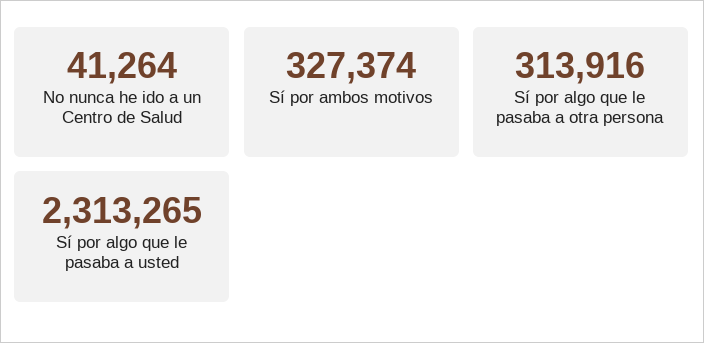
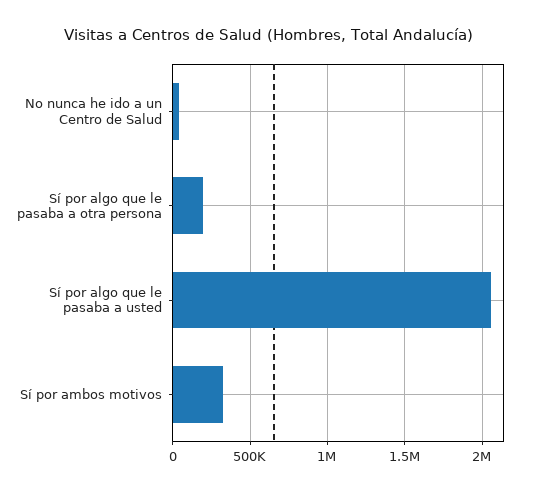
  {
    "No nunca he ido a un Centro de Salud": 41264,
    "Sí por ambos motivos": 327374,
-   "Sí por algo que le pasaba a otra persona": 313916,
+   "Sí por algo que le pasaba a otra persona": 200000,
-   "Sí por algo que le pasaba a usted": 2313265
+   "Sí por algo que le pasaba a usted": 2050000
  }

